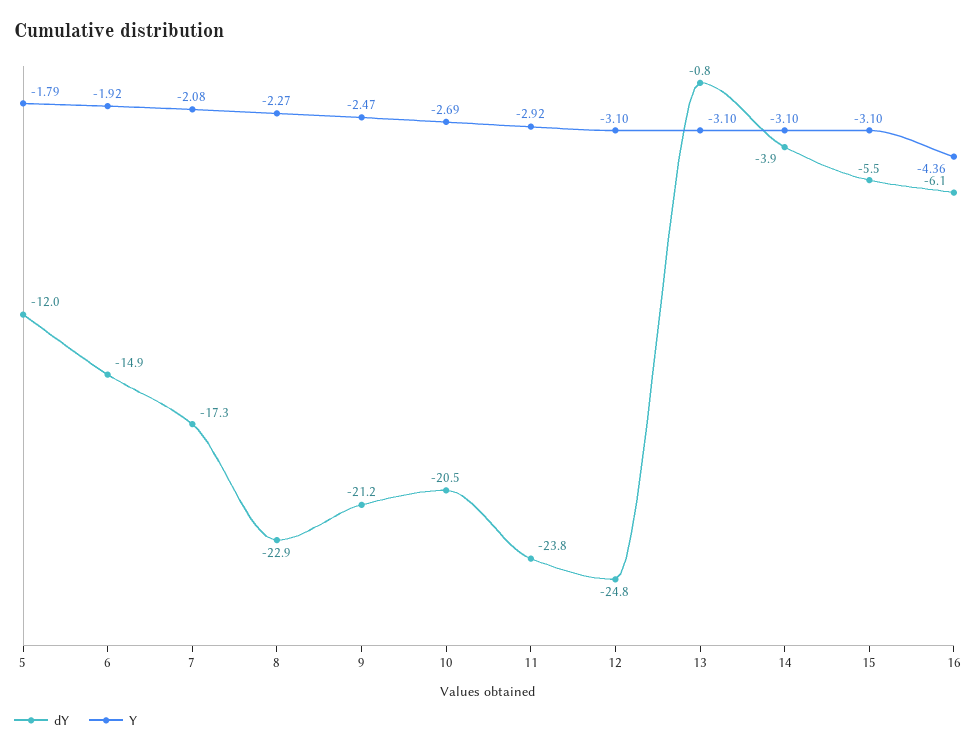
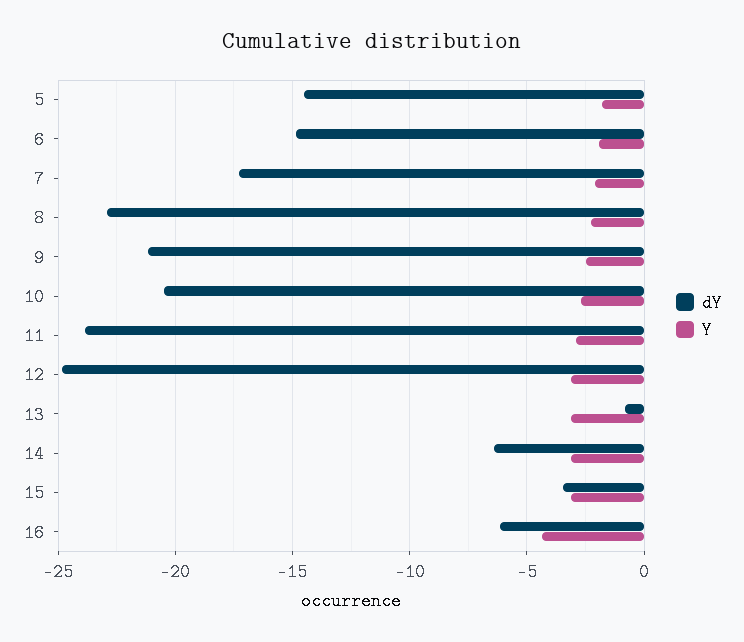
  {
    "dY": {
-     "5": -12,
+     "5": -14.5,
      "6": -14.9,
      "7": -17.3,
      "8": -22.9,
      "9": -21.2,
      "10": -20.5,
      "11": -23.8,
      "12": -24.8,
      "13": -0.8,
-     "14": -3.9,
+     "14": -6.5,
-     "15": -5.5,
+     "15": -3.5,
      "16": -6.1
    },
    "Y": {
      "5": -1.79,
      "6": -1.92,
      "7": -2.08,
      "8": -2.27,
      "9": -2.47,
      "10": -2.69,
      "11": -2.92,
      "12": -3.1,
      "13": -3.1,
      "14": -3.1,
      "15": -3.1,
      "16": -4.36
    }
  }

